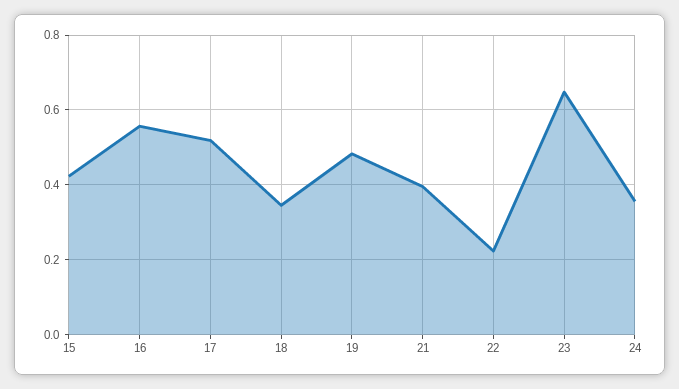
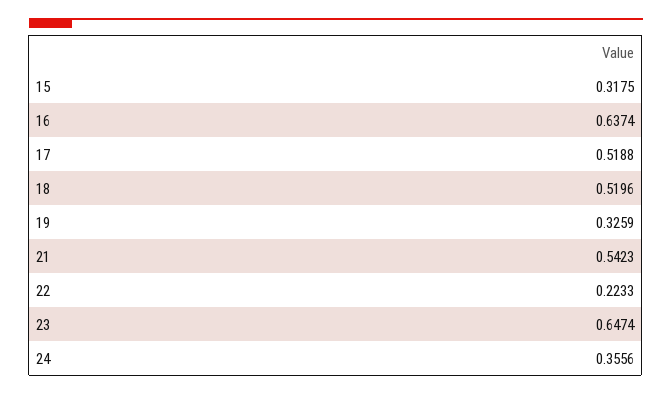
  {
-   "15": 0.42,
+   "15": 0.3175,
-   "16": 0.56,
+   "16": 0.6374,
    "17": 0.5188,
-   "18": 0.34,
+   "18": 0.5196,
-   "19": 0.48,
+   "19": 0.3259,
-   "21": 0.4,
+   "21": 0.5423,
    "22": 0.2233,
    "23": 0.6474,
    "24": 0.3556
  }

